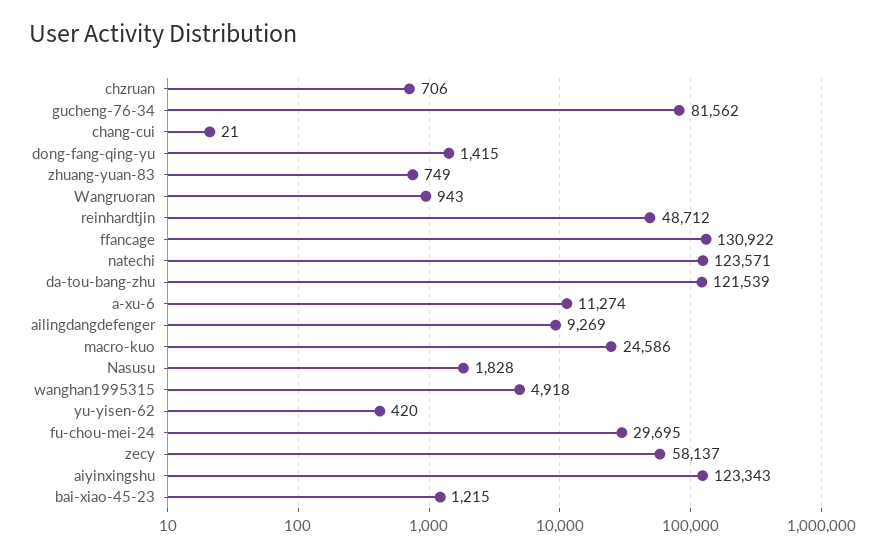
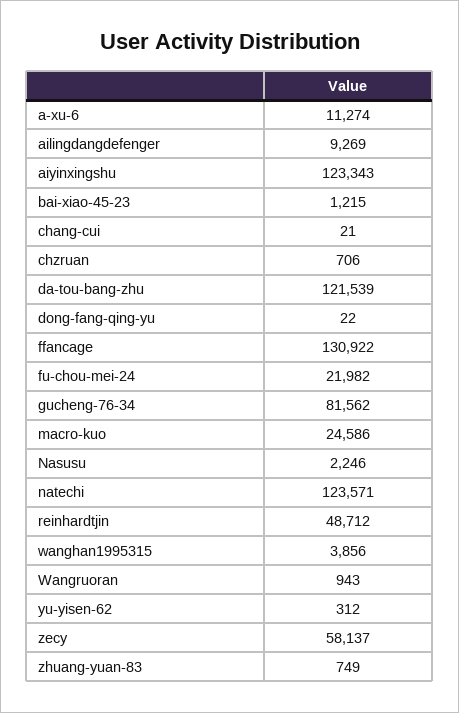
  {
    "chzruan": 706,
    "gucheng-76-34": 81562,
    "chang-cui": 21,
-   "dong-fang-qing-yu": 1415,
+   "dong-fang-qing-yu": 22,
    "zhuang-yuan-83": 749,
    "Wangruoran": 943,
    "reinhardtjin": 48712,
    "ffancage": 130922,
    "natechi": 123571,
    "da-tou-bang-zhu": 121539,
    "a-xu-6": 11274,
    "ailingdangdefenger": 9269,
    "macro-kuo": 24586,
-   "Nasusu": 1828,
+   "Nasusu": 2246,
-   "wanghan1995315": 4918,
+   "wanghan1995315": 3856,
-   "yu-yisen-62": 420,
+   "yu-yisen-62": 312,
-   "fu-chou-mei-24": 29695,
+   "fu-chou-mei-24": 21982,
    "zecy": 58137,
    "aiyinxingshu": 123343,
    "bai-xiao-45-23": 1215
  }

